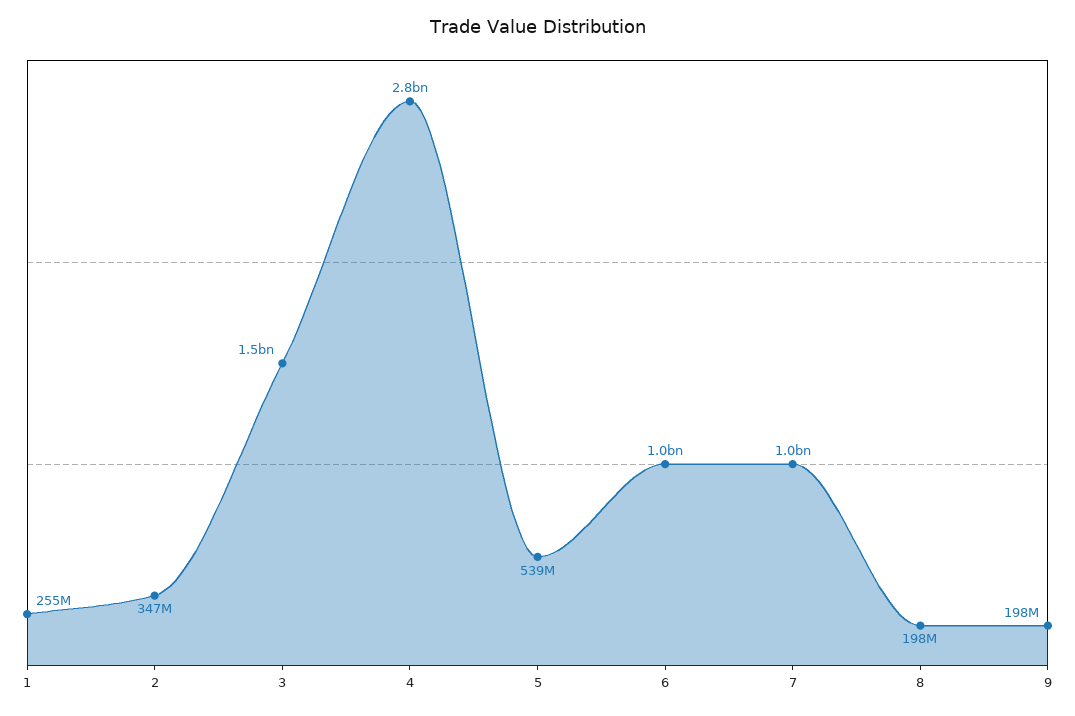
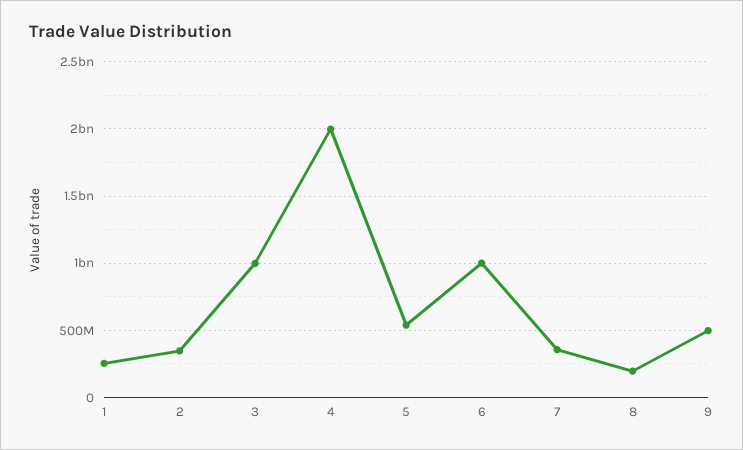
  {
    "1": 255000000,
    "2": 347000000,
-   "3": 1500000000,
+   "3": 1000000000,
-   "4": 2800000000,
+   "4": 2000000000,
    "5": 539000000,
    "6": 1000000000,
-   "7": 1000000000,
+   "7": 350000000,
    "8": 198000000,
-   "9": 198000000
+   "9": 500000000
  }

